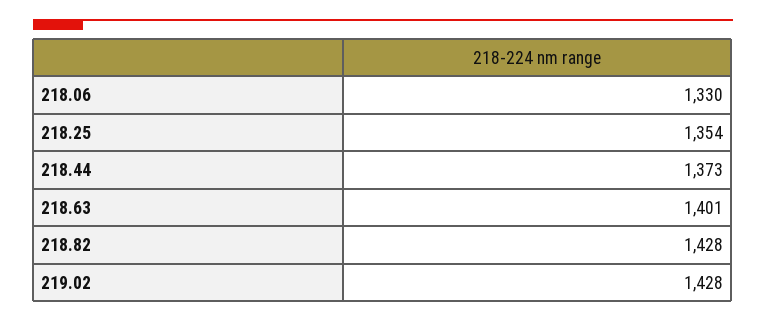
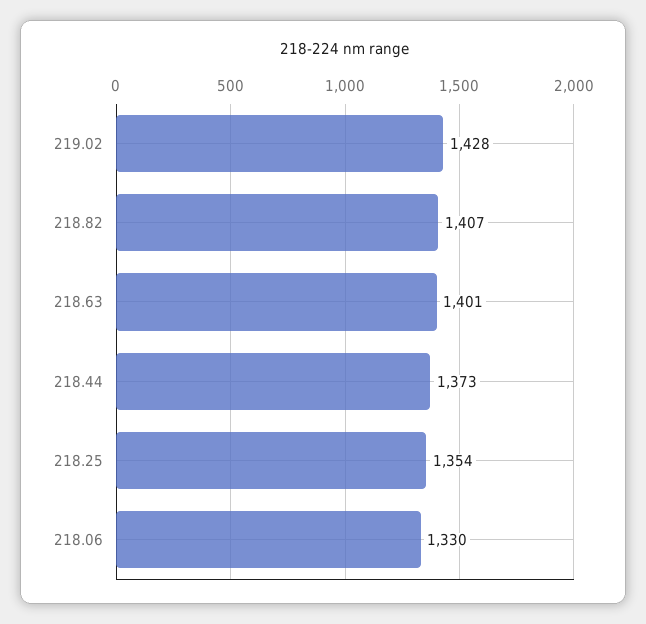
  {
    "218.06": 1330,
    "218.25": 1354,
    "218.44": 1373,
    "218.63": 1401,
-   "218.82": 1428,
+   "218.82": 1407,
    "219.02": 1428
  }

